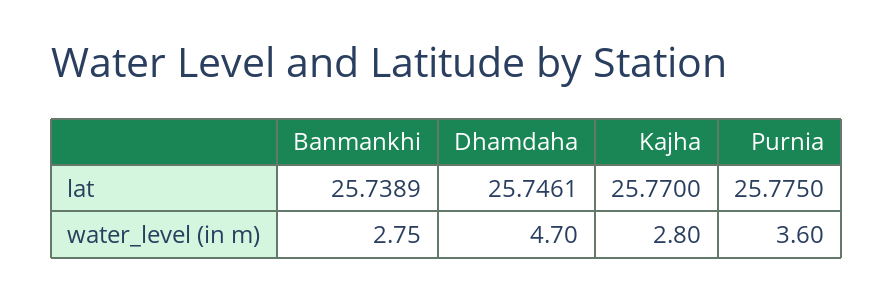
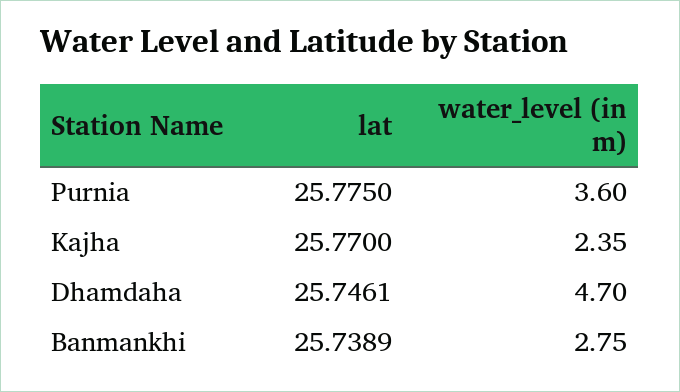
  {
    "Banmankhi": {
      "lat": 25.7389,
      "water_level (in m)": 2.75
    },
    "Dhamdaha": {
      "lat": 25.7461,
      "water_level (in m)": 4.7
    },
    "Kajha": {
      "lat": 25.77,
-     "water_level (in m)": 2.8
+     "water_level (in m)": 2.35
    },
    "Purnia": {
      "lat": 25.775,
      "water_level (in m)": 3.6
    }
  }

